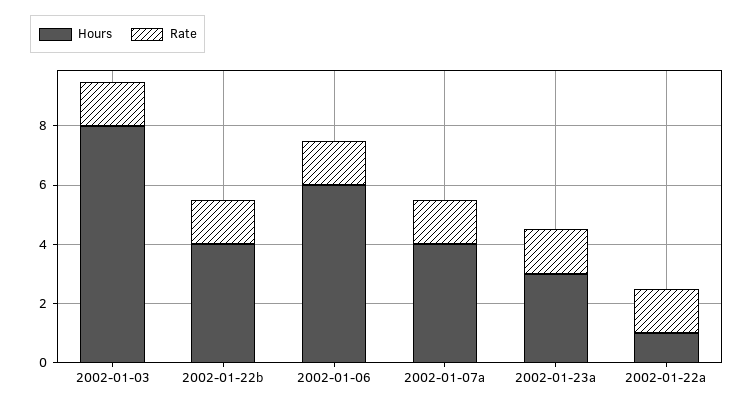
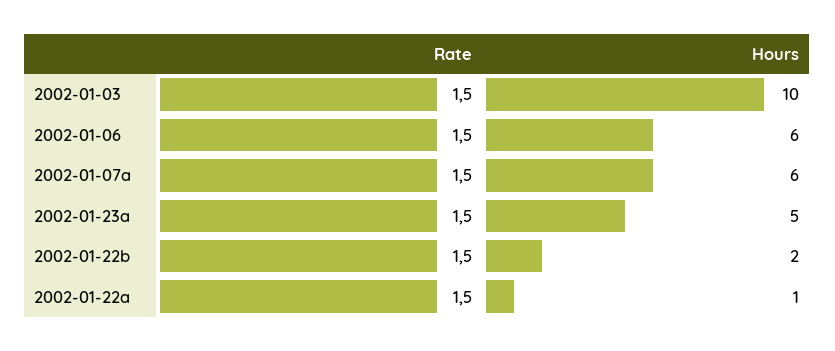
  {
    "Hours": {
-     "2002-01-03": 8,
+     "2002-01-03": 10,
-     "2002-01-22b": 4,
+     "2002-01-22b": 2,
      "2002-01-06": 6,
-     "2002-01-07a": 4,
+     "2002-01-07a": 6,
-     "2002-01-23a": 3,
+     "2002-01-23a": 5,
      "2002-01-22a": 1
    },
    "Rate": {
      "2002-01-03": 1.5,
      "2002-01-22b": 1.5,
      "2002-01-06": 1.5,
      "2002-01-07a": 1.5,
      "2002-01-23a": 1.5,
      "2002-01-22a": 1.5
    }
  }

